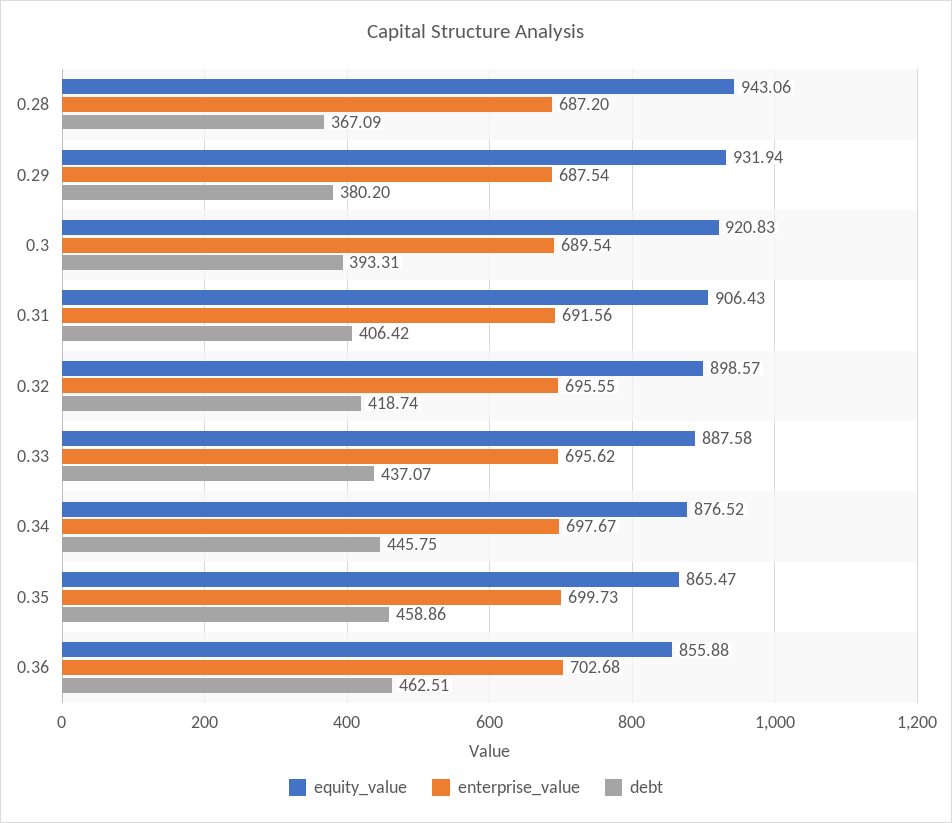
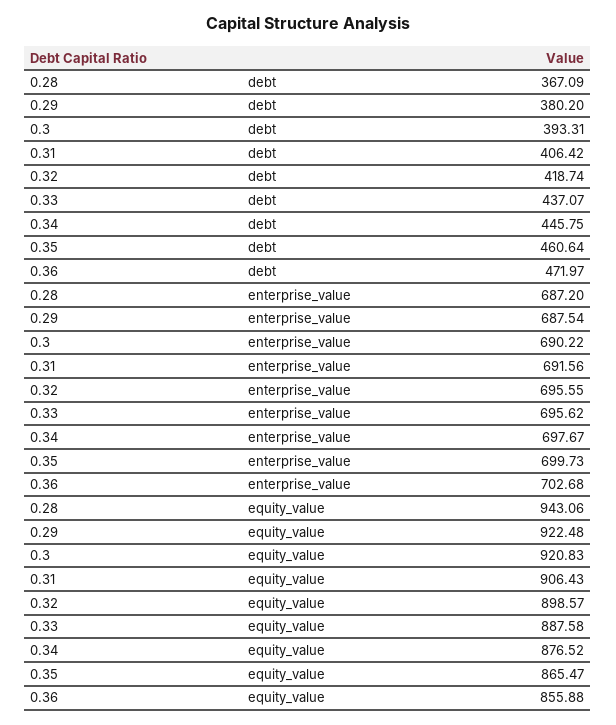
  {
    "equity_value": {
      "0.28": 943.06,
-     "0.29": 931.94,
+     "0.29": 922.48,
      "0.3": 920.83,
      "0.31": 906.43,
      "0.32": 898.57,
      "0.33": 887.58,
      "0.34": 876.52,
      "0.35": 865.47,
      "0.36": 855.88
    },
    "enterprise_value": {
      "0.28": 687.2,
      "0.29": 687.54,
-     "0.3": 689.54,
+     "0.3": 690.22,
      "0.31": 691.56,
      "0.32": 695.55,
      "0.33": 695.62,
      "0.34": 697.67,
      "0.35": 699.73,
      "0.36": 702.68
    },
    "debt": {
      "0.28": 367.09,
      "0.29": 380.2,
      "0.3": 393.31,
      "0.31": 406.42,
      "0.32": 418.74,
      "0.33": 437.07,
      "0.34": 445.75,
-     "0.35": 458.86,
+     "0.35": 460.64,
-     "0.36": 462.51
+     "0.36": 471.97
    }
  }

